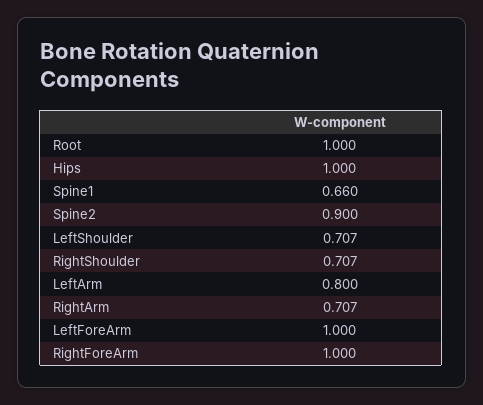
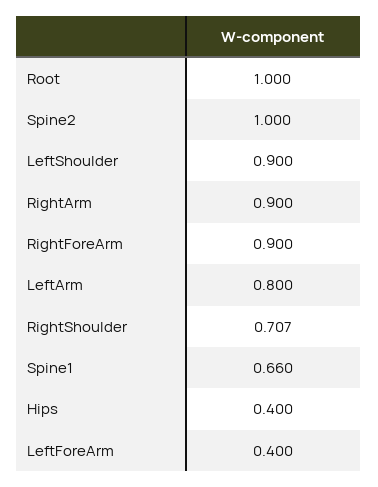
  {
    "Root": 1,
-   "Hips": 1,
+   "Hips": 0.4,
    "Spine1": 0.66,
-   "Spine2": 0.9,
+   "Spine2": 1,
-   "LeftShoulder": 0.707,
+   "LeftShoulder": 0.9,
    "RightShoulder": 0.707,
    "LeftArm": 0.8,
-   "RightArm": 0.707,
+   "RightArm": 0.9,
-   "LeftForeArm": 1,
+   "LeftForeArm": 0.4,
-   "RightForeArm": 1
+   "RightForeArm": 0.9
  }

